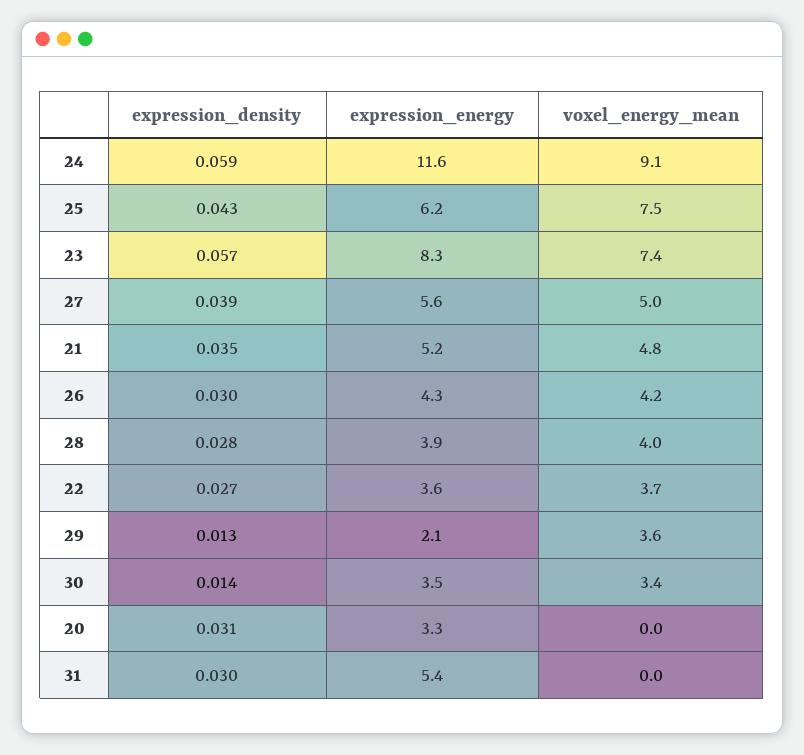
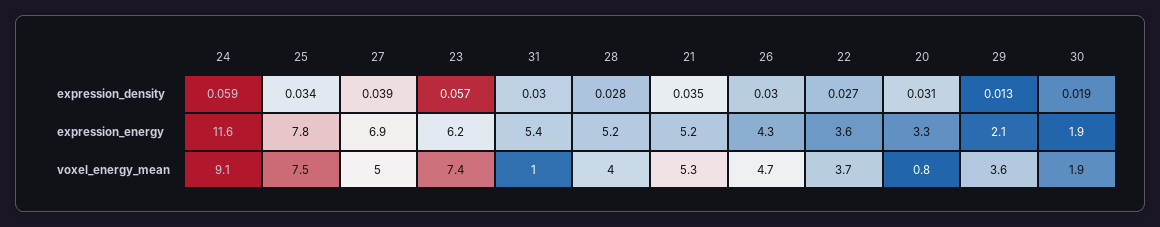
  {
    "expression_density": {
      "24": 0.059,
-     "25": 0.043,
+     "25": 0.034,
      "23": 0.057,
      "27": 0.039,
      "21": 0.035,
      "26": 0.03,
      "28": 0.028,
      "22": 0.027,
      "29": 0.013,
-     "30": 0.014,
+     "30": 0.019,
      "20": 0.031,
      "31": 0.03
    },
    "expression_energy": {
      "24": 11.6,
-     "25": 6.2,
+     "25": 7.8,
-     "23": 8.3,
+     "23": 6.2,
-     "27": 5.6,
+     "27": 6.9,
      "21": 5.2,
      "26": 4.3,
-     "28": 3.9,
+     "28": 5.2,
      "22": 3.6,
      "29": 2.1,
-     "30": 3.5,
+     "30": 1.9,
      "20": 3.3,
      "31": 5.4
    },
    "voxel_energy_mean": {
      "24": 9.1,
      "25": 7.5,
      "23": 7.4,
      "27": 5,
-     "21": 4.8,
+     "21": 5.3,
-     "26": 4.2,
+     "26": 4.7,
      "28": 4,
      "22": 3.7,
      "29": 3.6,
-     "30": 3.4,
+     "30": 1.9,
-     "20": 0,
+     "20": 0.8,
-     "31": 0
+     "31": 1
    }
  }

